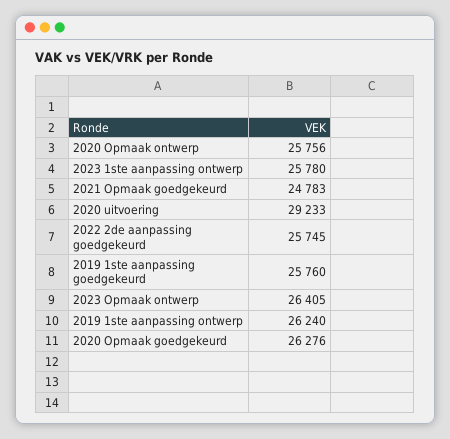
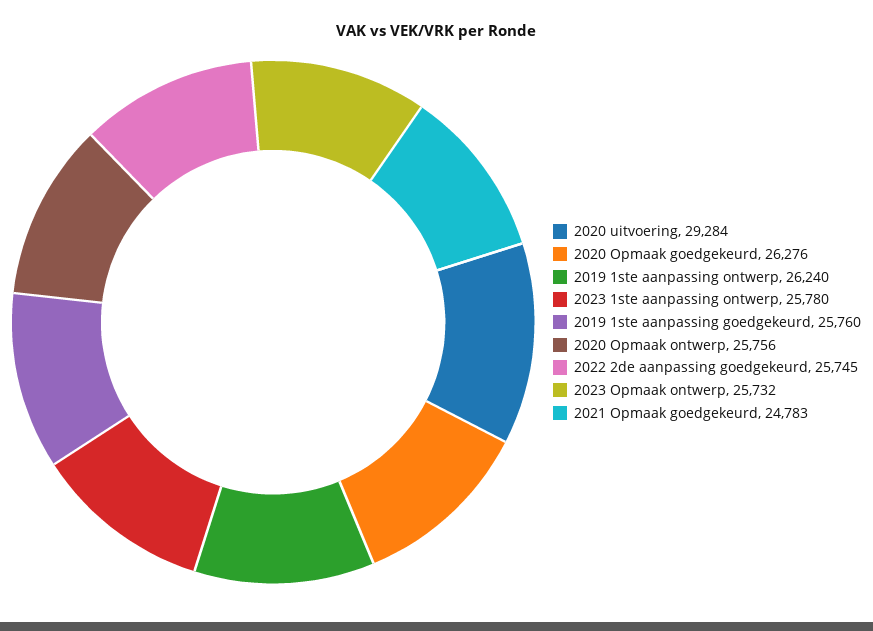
  {
    "2020 Opmaak ontwerp": 25756,
    "2023 1ste aanpassing ontwerp": 25780,
    "2021 Opmaak goedgekeurd": 24783,
-   "2020 uitvoering": 29233,
+   "2020 uitvoering": 29284,
    "2022 2de aanpassing goedgekeurd": 25745,
    "2019 1ste aanpassing goedgekeurd": 25760,
-   "2023 Opmaak ontwerp": 26405,
+   "2023 Opmaak ontwerp": 25732,
    "2019 1ste aanpassing ontwerp": 26240,
    "2020 Opmaak goedgekeurd": 26276
  }

